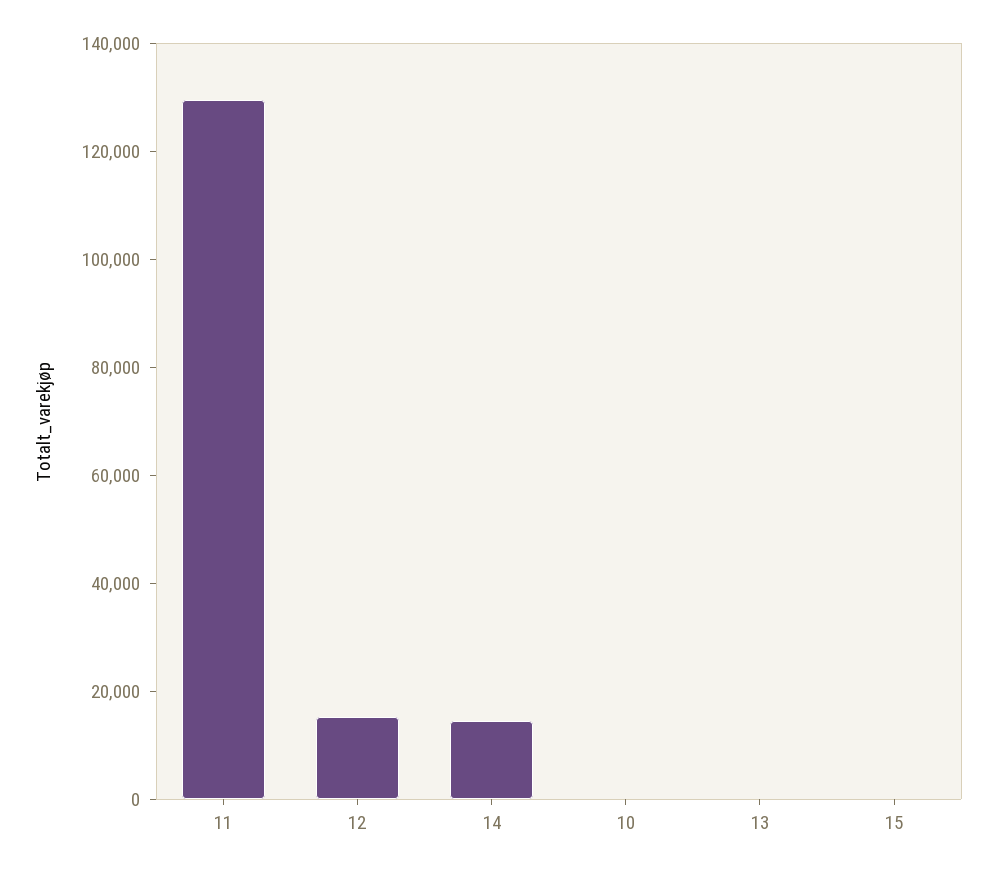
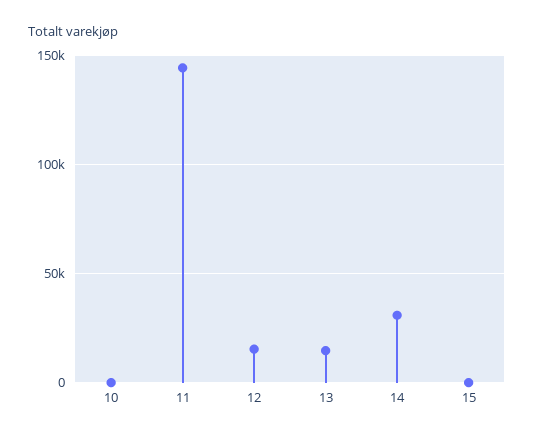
  {
-   "11": 130000,
+   "11": 145000,
    "12": 15000,
-   "14": 15000,
+   "14": 30000,
    "10": 0,
-   "13": 0,
+   "13": 15000,
    "15": 0
  }

